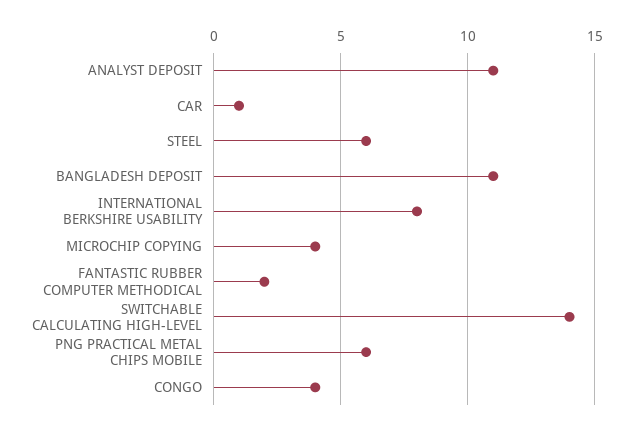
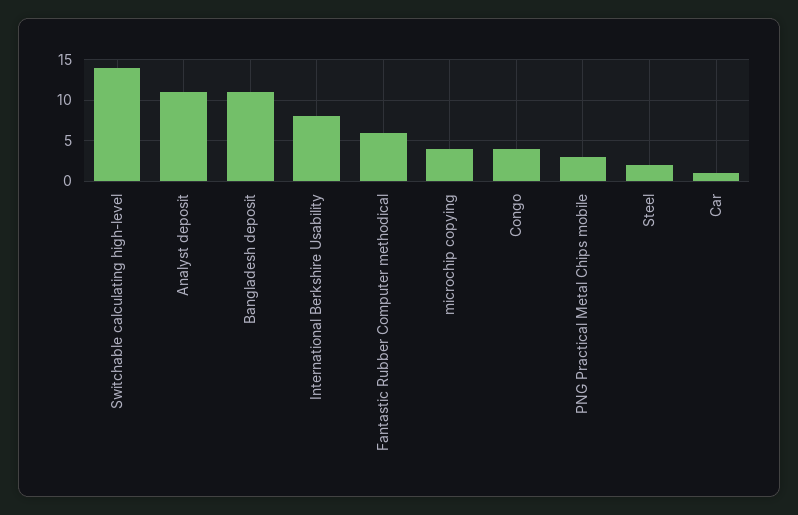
  {
    "ANALYST DEPOSIT": 11,
    "CAR": 1,
-   "STEEL": 6,
+   "STEEL": 2,
    "BANGLADESH DEPOSIT": 11,
    "INTERNATIONAL BERKSHIRE USABILITY": 8,
    "MICROCHIP COPYING": 4,
-   "FANTASTIC RUBBER COMPUTER METHODICAL": 2,
+   "FANTASTIC RUBBER COMPUTER METHODICAL": 6,
    "SWITCHABLE CALCULATING HIGH-LEVEL": 14,
-   "PNG PRACTICAL METAL CHIPS MOBILE": 6,
+   "PNG PRACTICAL METAL CHIPS MOBILE": 3,
    "CONGO": 4
  }

